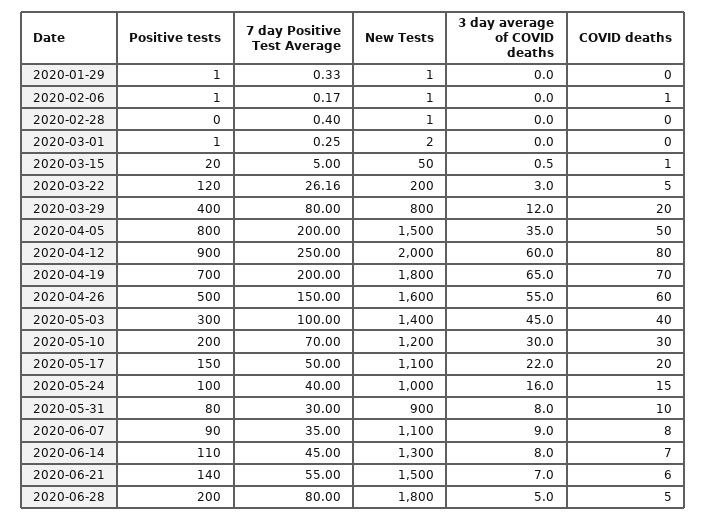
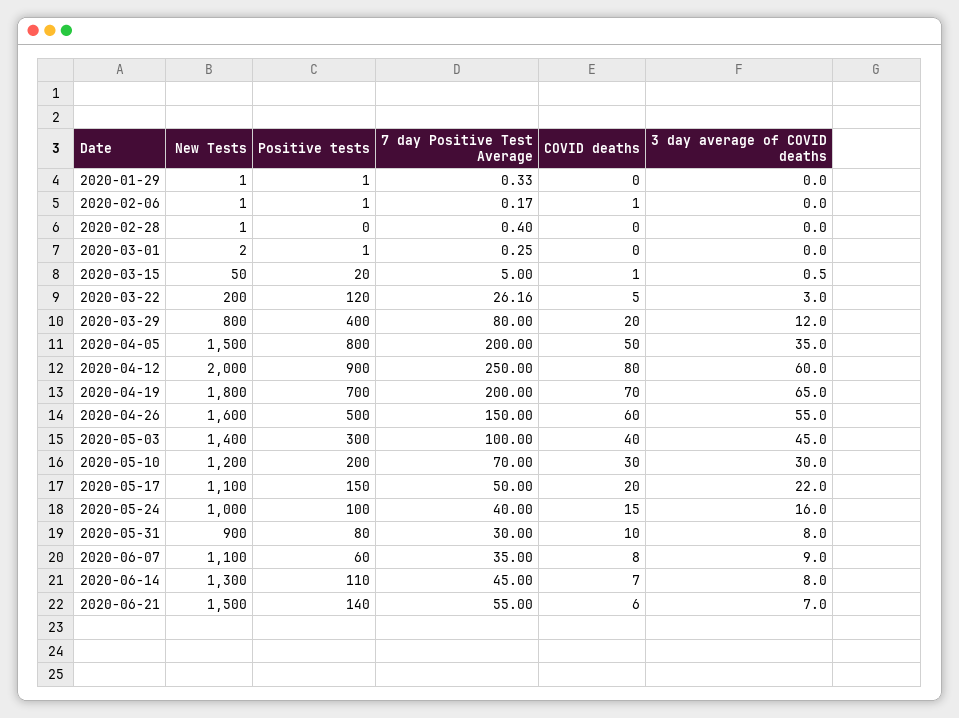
  {
    "Positive tests": {
      "2020-01-29": 1,
      "2020-02-06": 1,
      "2020-02-28": 0,
      "2020-03-01": 1,
      "2020-03-15": 20,
      "2020-03-22": 120,
      "2020-03-29": 400,
      "2020-04-05": 800,
      "2020-04-12": 900,
      "2020-04-19": 700,
      "2020-04-26": 500,
      "2020-05-03": 300,
      "2020-05-10": 200,
      "2020-05-17": 150,
      "2020-05-24": 100,
      "2020-05-31": 80,
-     "2020-06-07": 90,
+     "2020-06-07": 60,
      "2020-06-14": 110,
-     "2020-06-21": 140,
+     "2020-06-21": 140
-     "2020-06-28": 200
    },
    "7 day Positive Test Average": {
      "2020-01-29": 0.33,
      "2020-02-06": 0.17,
      "2020-02-28": 0.4,
      "2020-03-01": 0.25,
      "2020-03-15": 5,
      "2020-03-22": 26.16,
      "2020-03-29": 80,
      "2020-04-05": 200,
      "2020-04-12": 250,
      "2020-04-19": 200,
      "2020-04-26": 150,
      "2020-05-03": 100,
      "2020-05-10": 70,
      "2020-05-17": 50,
      "2020-05-24": 40,
      "2020-05-31": 30,
      "2020-06-07": 35,
      "2020-06-14": 45,
-     "2020-06-21": 55,
+     "2020-06-21": 55
-     "2020-06-28": 80
    },
    "New Tests": {
      "2020-01-29": 1,
      "2020-02-06": 1,
      "2020-02-28": 1,
      "2020-03-01": 2,
      "2020-03-15": 50,
      "2020-03-22": 200,
      "2020-03-29": 800,
      "2020-04-05": 1500,
      "2020-04-12": 2000,
      "2020-04-19": 1800,
      "2020-04-26": 1600,
      "2020-05-03": 1400,
      "2020-05-10": 1200,
      "2020-05-17": 1100,
      "2020-05-24": 1000,
      "2020-05-31": 900,
      "2020-06-07": 1100,
      "2020-06-14": 1300,
-     "2020-06-21": 1500,
+     "2020-06-21": 1500
-     "2020-06-28": 1800
    },
    "3 day average of COVID deaths": {
      "2020-01-29": 0,
      "2020-02-06": 0,
      "2020-02-28": 0,
      "2020-03-01": 0,
      "2020-03-15": 0.5,
      "2020-03-22": 3,
      "2020-03-29": 12,
      "2020-04-05": 35,
      "2020-04-12": 60,
      "2020-04-19": 65,
      "2020-04-26": 55,
      "2020-05-03": 45,
      "2020-05-10": 30,
      "2020-05-17": 22,
      "2020-05-24": 16,
      "2020-05-31": 8,
      "2020-06-07": 9,
      "2020-06-14": 8,
-     "2020-06-21": 7,
+     "2020-06-21": 7
-     "2020-06-28": 5
    },
    "COVID deaths": {
      "2020-01-29": 0,
      "2020-02-06": 1,
      "2020-02-28": 0,
      "2020-03-01": 0,
      "2020-03-15": 1,
      "2020-03-22": 5,
      "2020-03-29": 20,
      "2020-04-05": 50,
      "2020-04-12": 80,
      "2020-04-19": 70,
      "2020-04-26": 60,
      "2020-05-03": 40,
      "2020-05-10": 30,
      "2020-05-17": 20,
      "2020-05-24": 15,
      "2020-05-31": 10,
      "2020-06-07": 8,
      "2020-06-14": 7,
-     "2020-06-21": 6,
+     "2020-06-21": 6
-     "2020-06-28": 5
    }
  }

